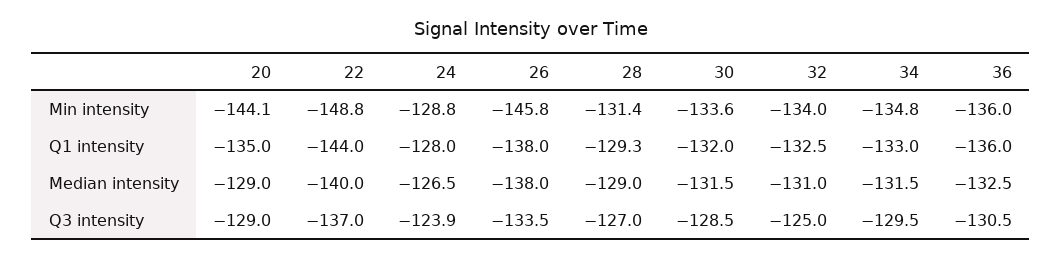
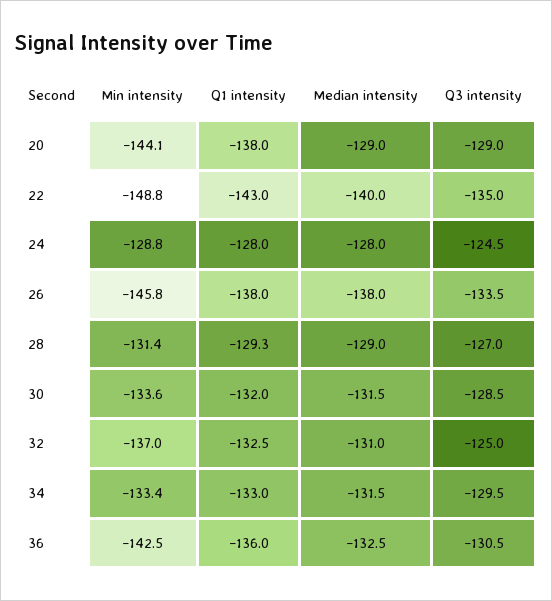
  {
    "20": {
      "Min intensity": -144.1,
-     "Q1 intensity": -135,
+     "Q1 intensity": -138,
      "Median intensity": -129,
      "Q3 intensity": -129
    },
    "22": {
      "Min intensity": -148.8,
-     "Q1 intensity": -144,
+     "Q1 intensity": -143,
      "Median intensity": -140,
-     "Q3 intensity": -137
+     "Q3 intensity": -135
    },
    "24": {
      "Min intensity": -128.8,
      "Q1 intensity": -128,
-     "Median intensity": -126.5,
+     "Median intensity": -128,
-     "Q3 intensity": -123.9
+     "Q3 intensity": -124.5
    },
    "26": {
      "Min intensity": -145.8,
      "Q1 intensity": -138,
      "Median intensity": -138,
      "Q3 intensity": -133.5
    },
    "28": {
      "Min intensity": -131.4,
      "Q1 intensity": -129.3,
      "Median intensity": -129,
      "Q3 intensity": -127
    },
    "30": {
      "Min intensity": -133.6,
      "Q1 intensity": -132,
      "Median intensity": -131.5,
      "Q3 intensity": -128.5
    },
    "32": {
-     "Min intensity": -134,
+     "Min intensity": -137,
      "Q1 intensity": -132.5,
      "Median intensity": -131,
      "Q3 intensity": -125
    },
    "34": {
-     "Min intensity": -134.8,
+     "Min intensity": -133.4,
      "Q1 intensity": -133,
      "Median intensity": -131.5,
      "Q3 intensity": -129.5
    },
    "36": {
-     "Min intensity": -136,
+     "Min intensity": -142.5,
      "Q1 intensity": -136,
      "Median intensity": -132.5,
      "Q3 intensity": -130.5
    }
  }

